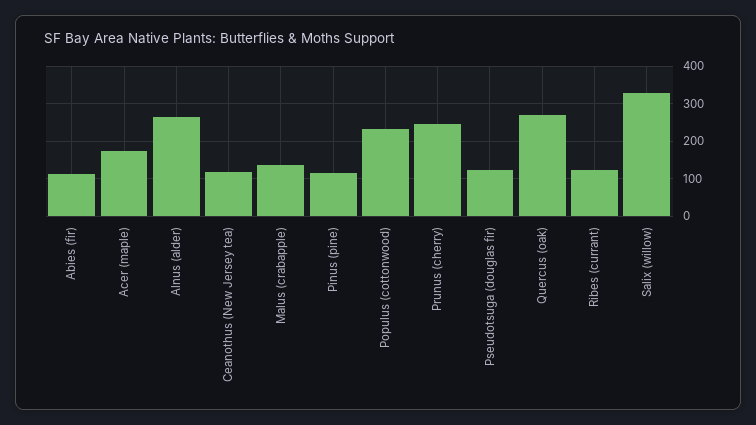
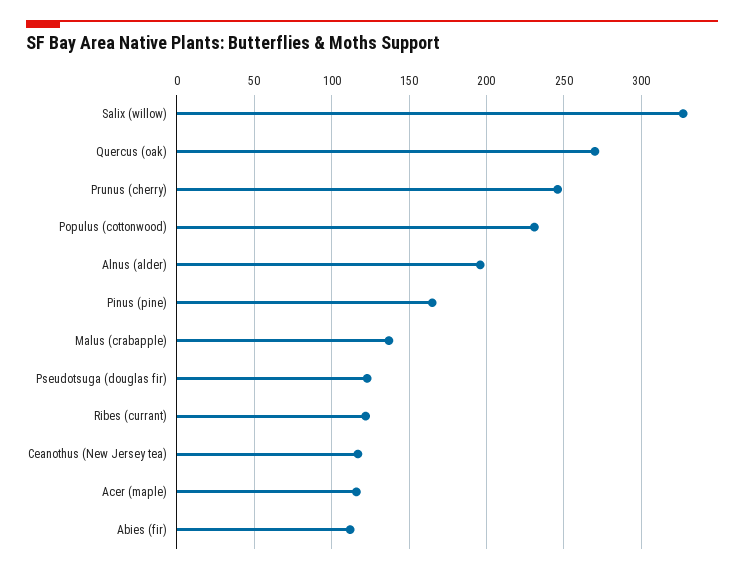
  {
    "Abies (fir)": 110,
-   "Acer (maple)": 180,
+   "Acer (maple)": 115,
-   "Alnus (alder)": 260,
+   "Alnus (alder)": 195,
    "Ceanothus (New Jersey tea)": 115,
    "Malus (crabapple)": 135,
-   "Pinus (pine)": 120,
+   "Pinus (pine)": 165,
    "Populus (cottonwood)": 230,
    "Prunus (cherry)": 245,
    "Pseudotsuga (douglas fir)": 125,
    "Quercus (oak)": 270,
    "Ribes (currant)": 120,
    "Salix (willow)": 325
  }

